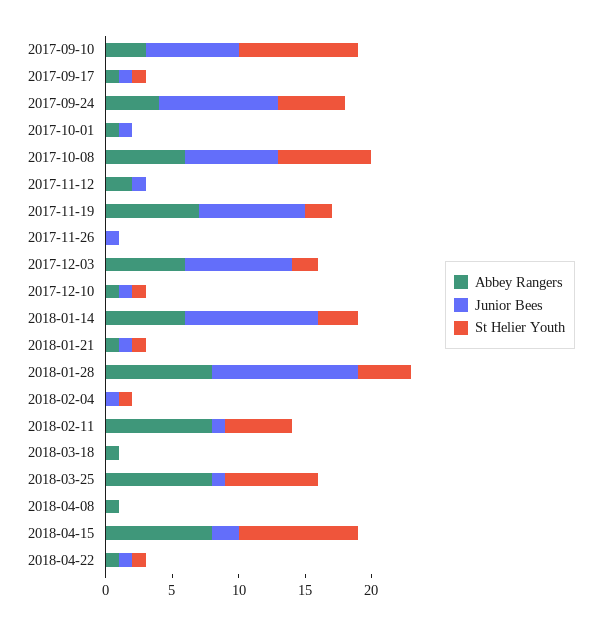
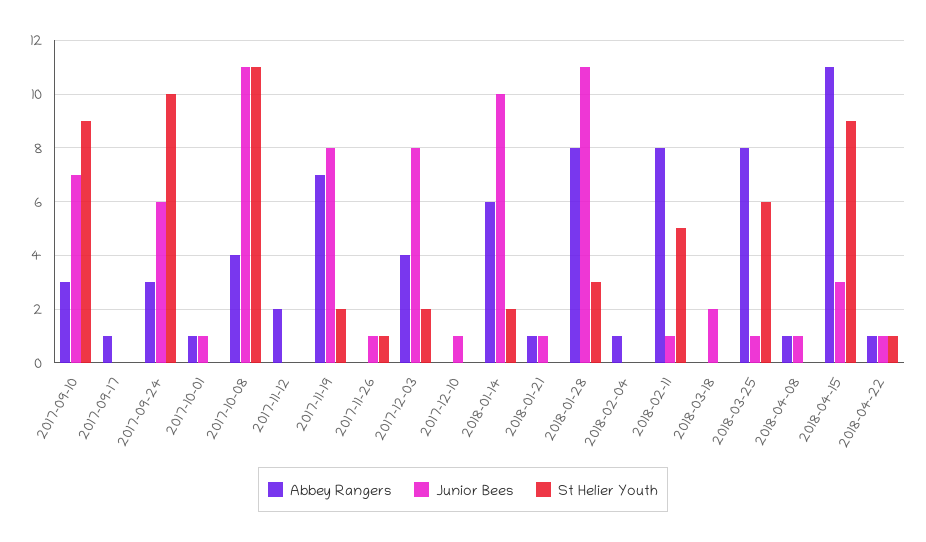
  {
    "Abbey Rangers": {
      "2017-09-10": 3,
      "2017-09-17": 1,
-     "2017-09-24": 4,
+     "2017-09-24": 3,
      "2017-10-01": 1,
-     "2017-10-08": 6,
+     "2017-10-08": 4,
      "2017-11-12": 2,
      "2017-11-19": 7,
      "2017-11-26": 0,
-     "2017-12-03": 6,
+     "2017-12-03": 4,
-     "2017-12-10": 1,
+     "2017-12-10": 0,
      "2018-01-14": 6,
      "2018-01-21": 1,
      "2018-01-28": 8,
-     "2018-02-04": 0,
+     "2018-02-04": 1,
      "2018-02-11": 8,
-     "2018-03-18": 1,
+     "2018-03-18": 0,
      "2018-03-25": 8,
      "2018-04-08": 1,
-     "2018-04-15": 8,
+     "2018-04-15": 11,
      "2018-04-22": 1
    },
    "Junior Bees": {
      "2017-09-10": 7,
-     "2017-09-17": 1,
+     "2017-09-17": 0,
-     "2017-09-24": 9,
+     "2017-09-24": 6,
      "2017-10-01": 1,
-     "2017-10-08": 7,
+     "2017-10-08": 11,
-     "2017-11-12": 1,
+     "2017-11-12": 0,
      "2017-11-19": 8,
      "2017-11-26": 1,
      "2017-12-03": 8,
      "2017-12-10": 1,
      "2018-01-14": 10,
      "2018-01-21": 1,
      "2018-01-28": 11,
-     "2018-02-04": 1,
+     "2018-02-04": 0,
      "2018-02-11": 1,
-     "2018-03-18": 0,
+     "2018-03-18": 2,
      "2018-03-25": 1,
-     "2018-04-08": 0,
+     "2018-04-08": 1,
-     "2018-04-15": 2,
+     "2018-04-15": 3,
      "2018-04-22": 1
    },
    "St Helier Youth": {
      "2017-09-10": 9,
-     "2017-09-17": 1,
+     "2017-09-17": 0,
-     "2017-09-24": 5,
+     "2017-09-24": 10,
      "2017-10-01": 0,
-     "2017-10-08": 7,
+     "2017-10-08": 11,
      "2017-11-12": 0,
      "2017-11-19": 2,
-     "2017-11-26": 0,
+     "2017-11-26": 1,
      "2017-12-03": 2,
-     "2017-12-10": 1,
+     "2017-12-10": 0,
-     "2018-01-14": 3,
+     "2018-01-14": 2,
-     "2018-01-21": 1,
+     "2018-01-21": 0,
-     "2018-01-28": 4,
+     "2018-01-28": 3,
-     "2018-02-04": 1,
+     "2018-02-04": 0,
      "2018-02-11": 5,
      "2018-03-18": 0,
-     "2018-03-25": 7,
+     "2018-03-25": 6,
      "2018-04-08": 0,
      "2018-04-15": 9,
      "2018-04-22": 1
    }
  }

